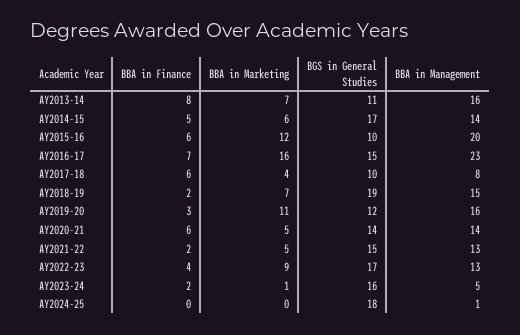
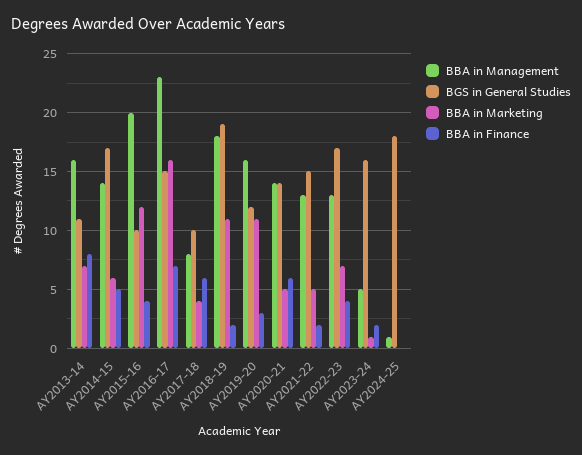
  {
    "BBA in Finance": {
      "AY2013-14": 8,
      "AY2014-15": 5,
-     "AY2015-16": 6,
+     "AY2015-16": 4,
      "AY2016-17": 7,
      "AY2017-18": 6,
      "AY2018-19": 2,
      "AY2019-20": 3,
      "AY2020-21": 6,
      "AY2021-22": 2,
      "AY2022-23": 4,
      "AY2023-24": 2,
      "AY2024-25": 0
    },
    "BBA in Marketing": {
      "AY2013-14": 7,
      "AY2014-15": 6,
      "AY2015-16": 12,
      "AY2016-17": 16,
      "AY2017-18": 4,
-     "AY2018-19": 7,
+     "AY2018-19": 11,
      "AY2019-20": 11,
      "AY2020-21": 5,
      "AY2021-22": 5,
-     "AY2022-23": 9,
+     "AY2022-23": 7,
      "AY2023-24": 1,
      "AY2024-25": 0
    },
    "BGS in General Studies": {
      "AY2013-14": 11,
      "AY2014-15": 17,
      "AY2015-16": 10,
      "AY2016-17": 15,
      "AY2017-18": 10,
      "AY2018-19": 19,
      "AY2019-20": 12,
      "AY2020-21": 14,
      "AY2021-22": 15,
      "AY2022-23": 17,
      "AY2023-24": 16,
      "AY2024-25": 18
    },
    "BBA in Management": {
      "AY2013-14": 16,
      "AY2014-15": 14,
      "AY2015-16": 20,
      "AY2016-17": 23,
      "AY2017-18": 8,
-     "AY2018-19": 15,
+     "AY2018-19": 18,
      "AY2019-20": 16,
      "AY2020-21": 14,
      "AY2021-22": 13,
      "AY2022-23": 13,
      "AY2023-24": 5,
      "AY2024-25": 1
    }
  }

